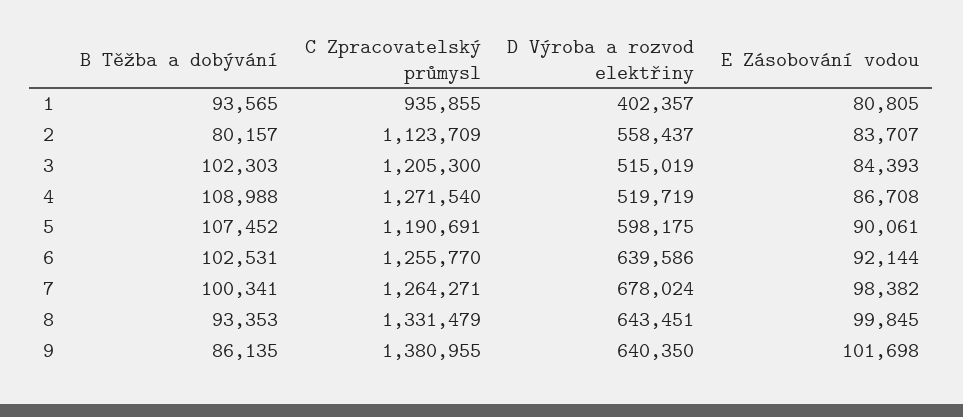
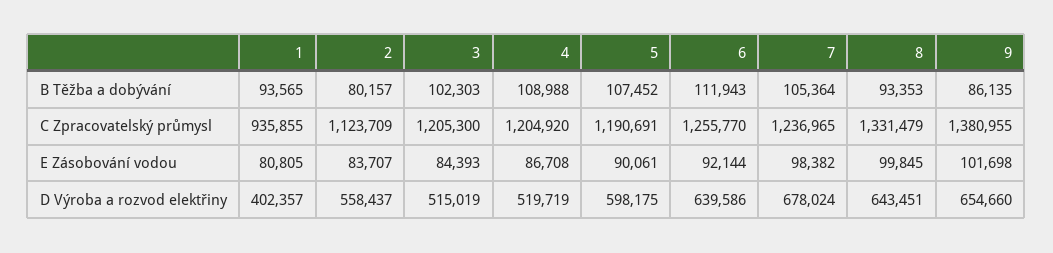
  {
    "B Těžba a dobývání": {
      "1": 93565,
      "2": 80157,
      "3": 102303,
      "4": 108988,
      "5": 107452,
-     "6": 102531,
+     "6": 111943,
-     "7": 100341,
+     "7": 105364,
      "8": 93353,
      "9": 86135
    },
    "C Zpracovatelský průmysl": {
      "1": 935855,
      "2": 1123709,
      "3": 1205300,
-     "4": 1271540,
+     "4": 1204920,
      "5": 1190691,
      "6": 1255770,
-     "7": 1264271,
+     "7": 1236965,
      "8": 1331479,
      "9": 1380955
    },
    "D Výroba a rozvod elektřiny": {
      "1": 402357,
      "2": 558437,
      "3": 515019,
      "4": 519719,
      "5": 598175,
      "6": 639586,
      "7": 678024,
      "8": 643451,
-     "9": 640350
+     "9": 654660
    },
    "E Zásobování vodou": {
      "1": 80805,
      "2": 83707,
      "3": 84393,
      "4": 86708,
      "5": 90061,
      "6": 92144,
      "7": 98382,
      "8": 99845,
      "9": 101698
    }
  }

